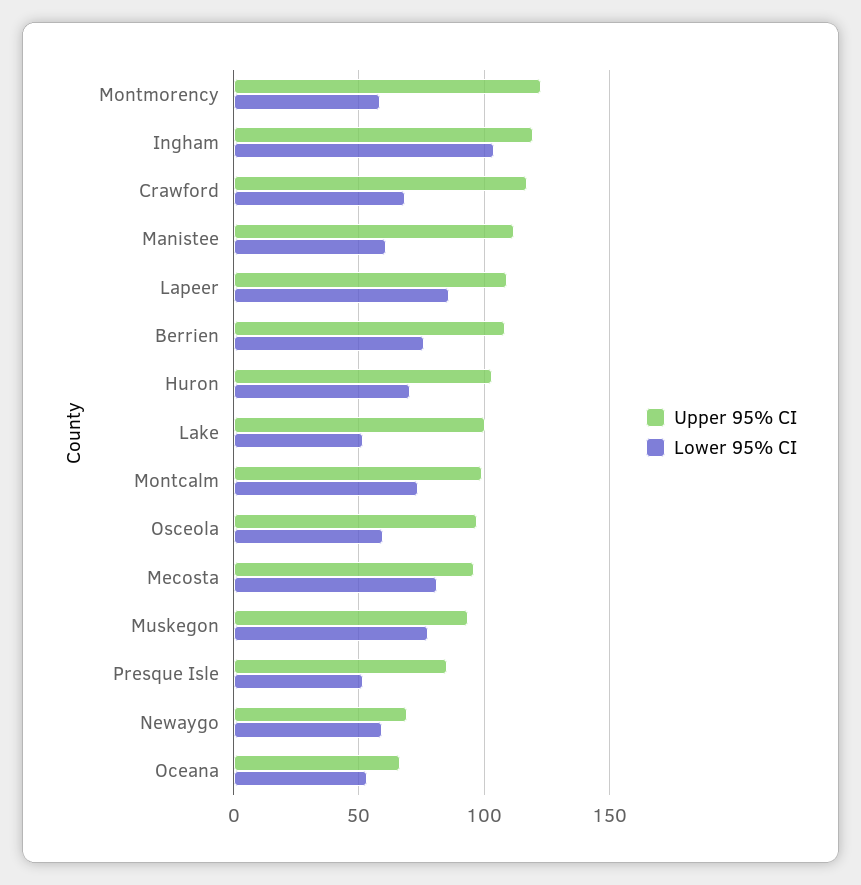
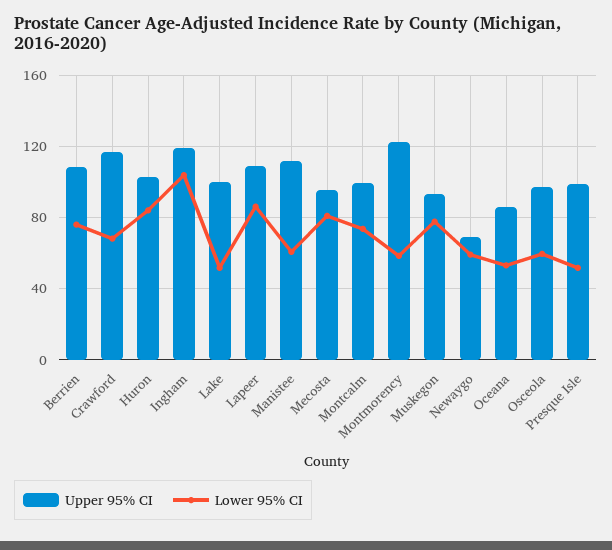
  {
    "Upper 95% CI": {
      "Montmorency": 125,
      "Ingham": 120,
      "Crawford": 115,
      "Manistee": 110,
      "Lapeer": 110,
      "Berrien": 110,
      "Huron": 105,
      "Lake": 100,
      "Montcalm": 100,
      "Osceola": 95,
      "Mecosta": 95,
      "Muskegon": 95,
-     "Presque Isle": 85,
+     "Presque Isle": 100,
      "Newaygo": 70,
-     "Oceana": 65
+     "Oceana": 85
    },
    "Lower 95% CI": {
      "Montmorency": 60,
      "Ingham": 105,
      "Crawford": 70,
      "Manistee": 60,
      "Lapeer": 85,
      "Berrien": 75,
-     "Huron": 70,
+     "Huron": 85,
      "Lake": 50,
      "Montcalm": 75,
      "Osceola": 60,
      "Mecosta": 80,
      "Muskegon": 80,
      "Presque Isle": 50,
      "Newaygo": 60,
      "Oceana": 55
    }
  }

